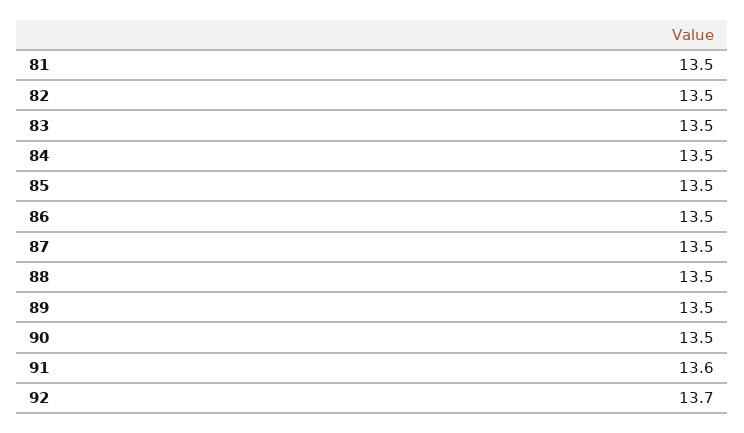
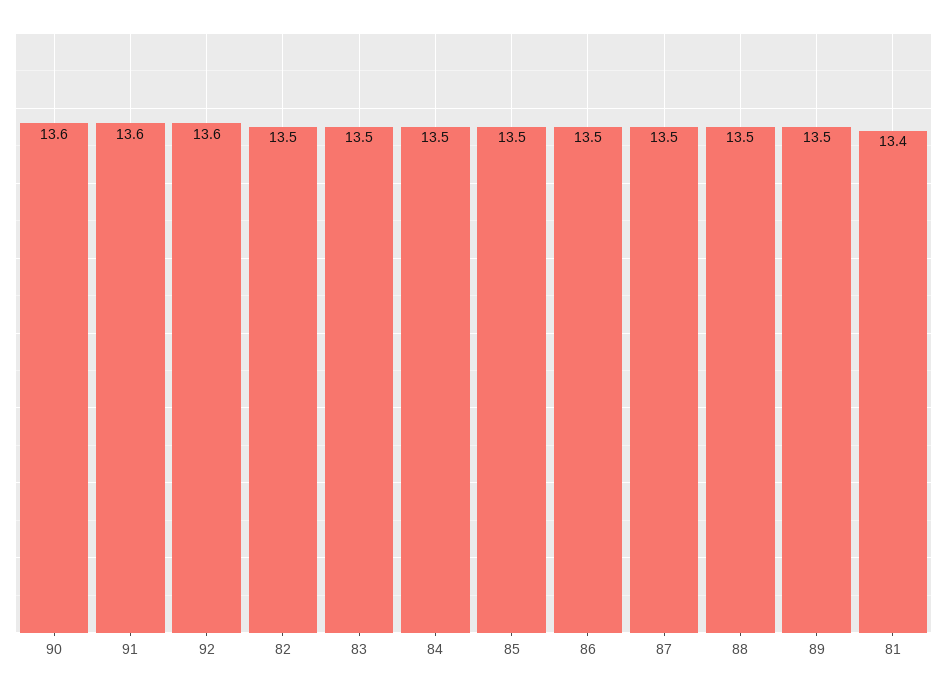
  {
-   "81": 13.5,
+   "81": 13.4,
    "82": 13.5,
    "83": 13.5,
    "84": 13.5,
    "85": 13.5,
    "86": 13.5,
    "87": 13.5,
    "88": 13.5,
    "89": 13.5,
-   "90": 13.5,
+   "90": 13.6,
    "91": 13.6,
-   "92": 13.7
+   "92": 13.6
  }

